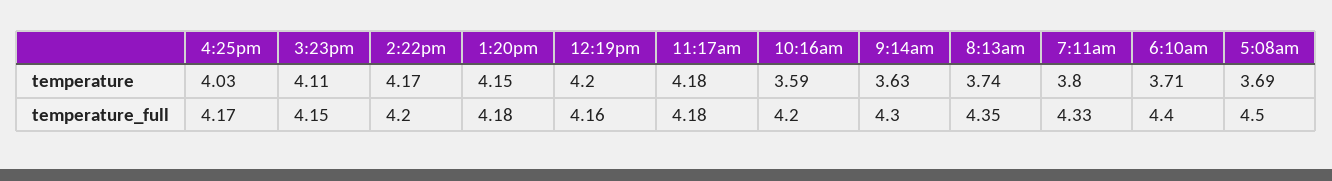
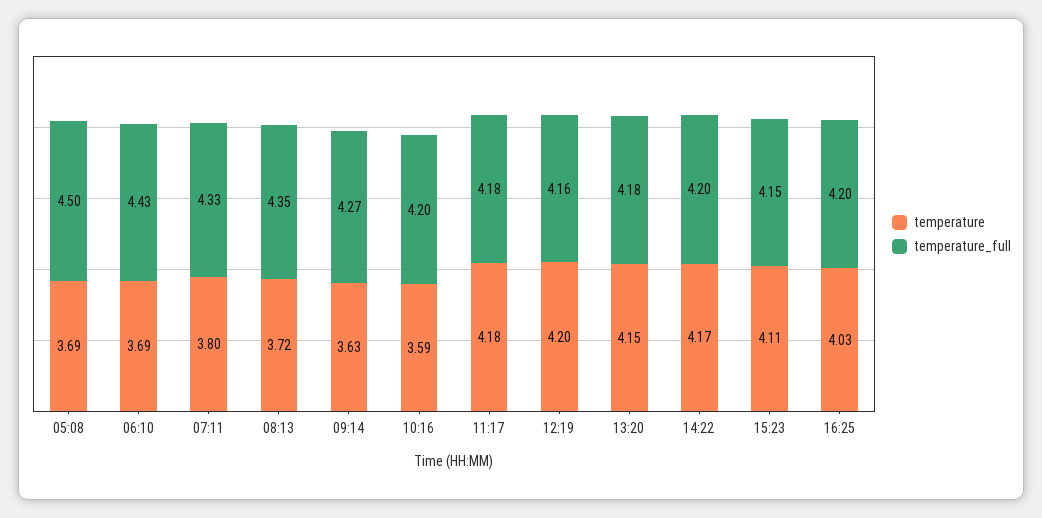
  {
    "temperature": {
      "4:25pm": 4.03,
      "3:23pm": 4.11,
      "2:22pm": 4.17,
      "1:20pm": 4.15,
      "12:19pm": 4.2,
      "11:17am": 4.18,
      "10:16am": 3.59,
      "9:14am": 3.63,
-     "8:13am": 3.74,
+     "8:13am": 3.72,
      "7:11am": 3.8,
-     "6:10am": 3.71,
+     "6:10am": 3.69,
      "5:08am": 3.69
    },
    "temperature_full": {
-     "4:25pm": 4.17,
+     "4:25pm": 4.2,
      "3:23pm": 4.15,
      "2:22pm": 4.2,
      "1:20pm": 4.18,
      "12:19pm": 4.16,
      "11:17am": 4.18,
      "10:16am": 4.2,
-     "9:14am": 4.3,
+     "9:14am": 4.27,
      "8:13am": 4.35,
      "7:11am": 4.33,
-     "6:10am": 4.4,
+     "6:10am": 4.43,
      "5:08am": 4.5
    }
  }

